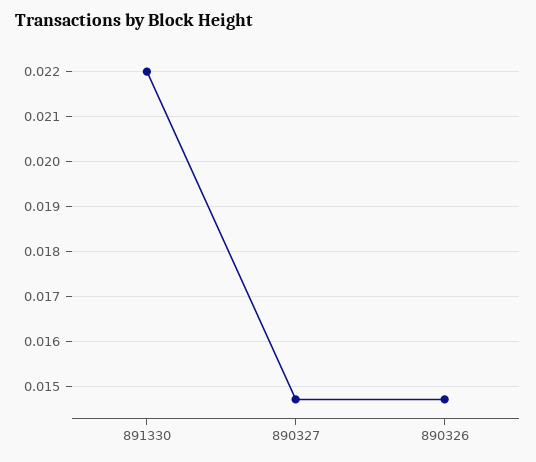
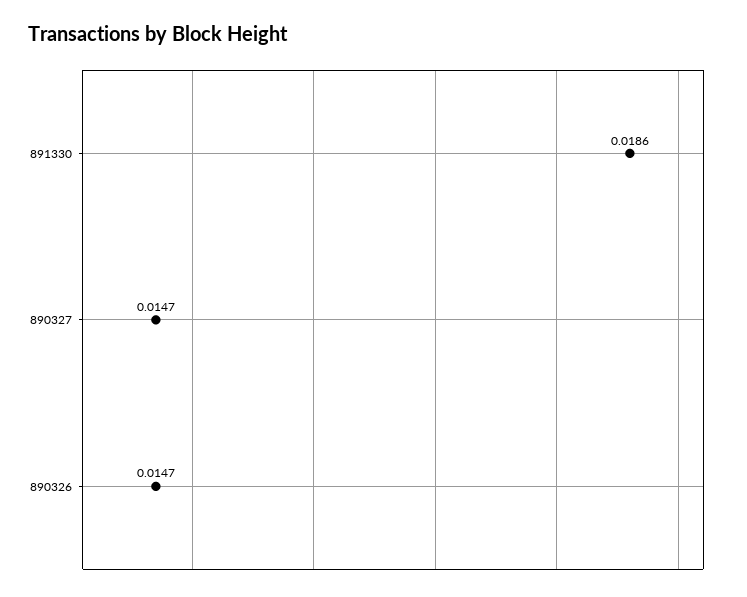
  {
-   "891330": 0.022,
+   "891330": 0.0186,
    "890327": 0.0147,
    "890326": 0.0147
  }

